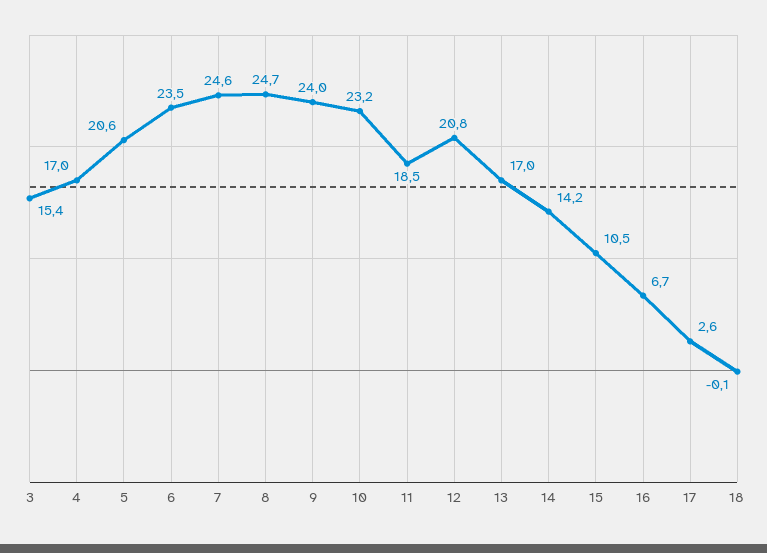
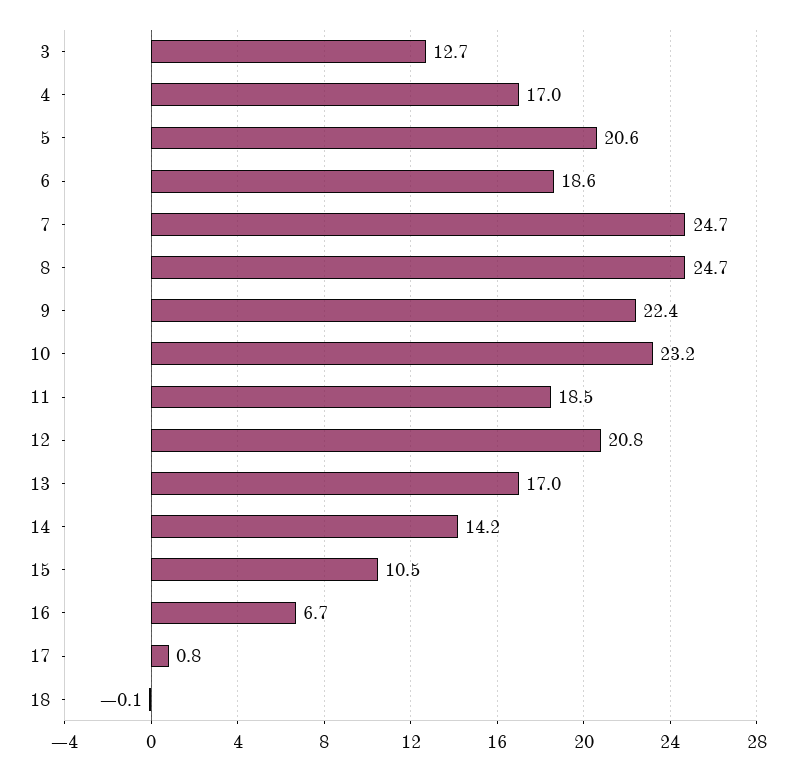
  {
-   "3": 15.4,
+   "3": 12.7,
    "4": 17,
    "5": 20.6,
-   "6": 23.5,
+   "6": 18.6,
-   "7": 24.6,
+   "7": 24.7,
    "8": 24.7,
-   "9": 24,
+   "9": 22.4,
    "10": 23.2,
    "11": 18.5,
    "12": 20.8,
    "13": 17,
    "14": 14.2,
    "15": 10.5,
    "16": 6.7,
-   "17": 2.6,
+   "17": 0.8,
    "18": -0.1
  }

